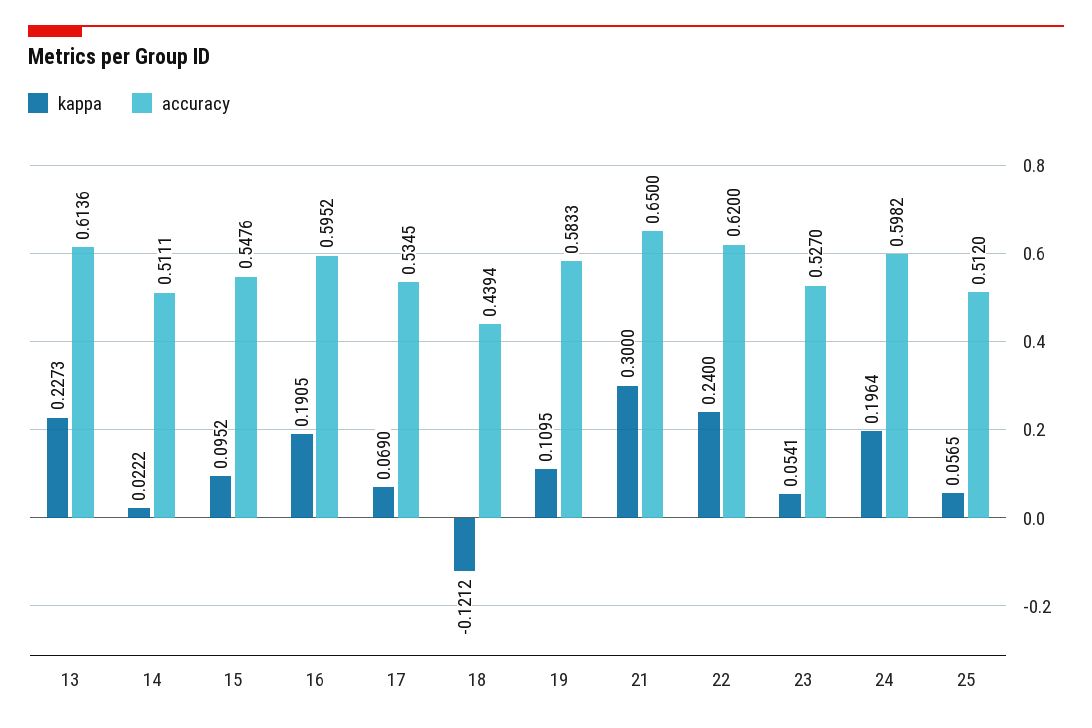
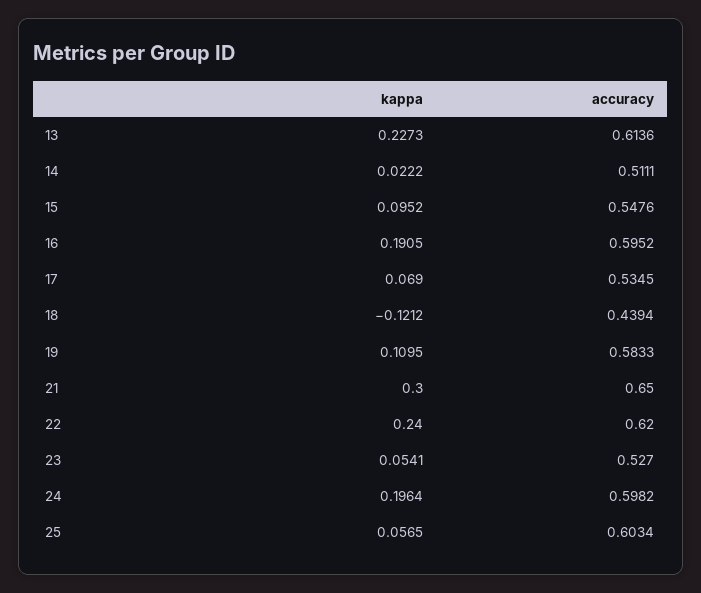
  {
    "kappa": {
      "13": 0.2273,
      "14": 0.0222,
      "15": 0.0952,
      "16": 0.1905,
      "17": 0.069,
      "18": -0.1212,
      "19": 0.1095,
      "21": 0.3,
      "22": 0.24,
      "23": 0.0541,
      "24": 0.1964,
      "25": 0.0565
    },
    "accuracy": {
      "13": 0.6136,
      "14": 0.5111,
      "15": 0.5476,
      "16": 0.5952,
      "17": 0.5345,
      "18": 0.4394,
      "19": 0.5833,
      "21": 0.65,
      "22": 0.62,
      "23": 0.527,
      "24": 0.5982,
-     "25": 0.512
+     "25": 0.6034
    }
  }

